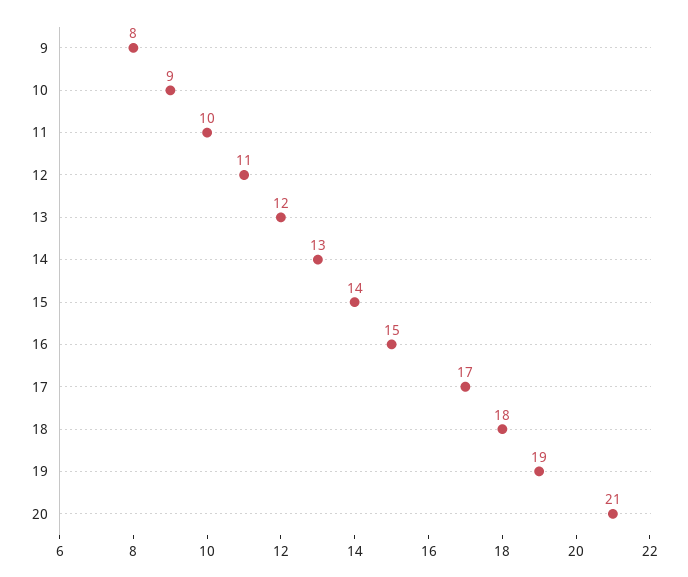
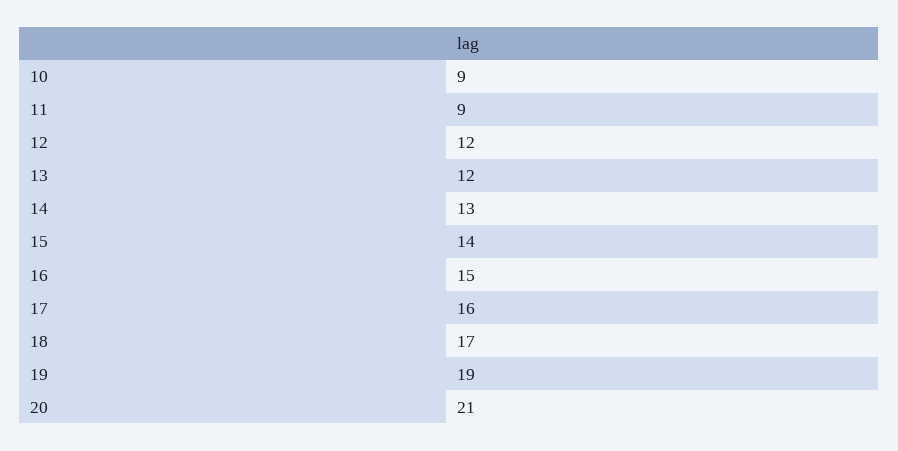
  {
-   "9": 8,
    "10": 9,
-   "11": 10,
+   "11": 9,
-   "12": 11,
+   "12": 12,
    "13": 12,
    "14": 13,
    "15": 14,
    "16": 15,
-   "17": 17,
+   "17": 16,
-   "18": 18,
+   "18": 17,
    "19": 19,
    "20": 21
  }

